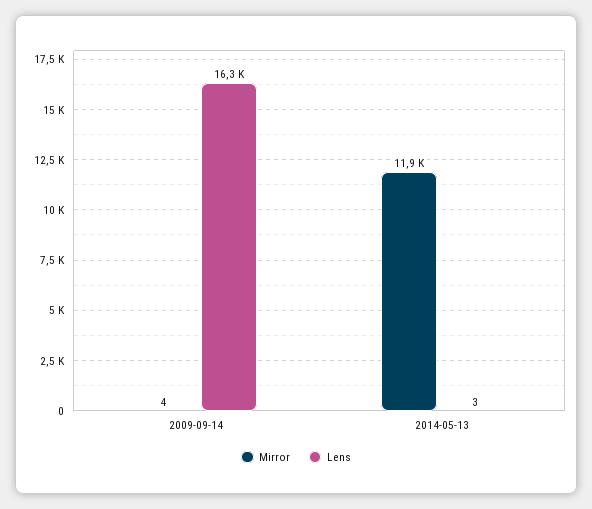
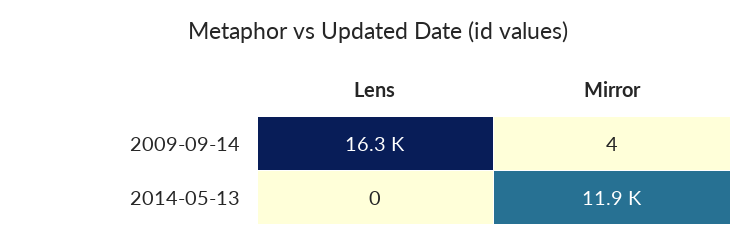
  {
    "Mirror": {
      "2009-09-14": 4,
      "2014-05-13": 11900
    },
    "Lens": {
      "2009-09-14": 16300,
-     "2014-05-13": 3
+     "2014-05-13": 0
    }
  }

